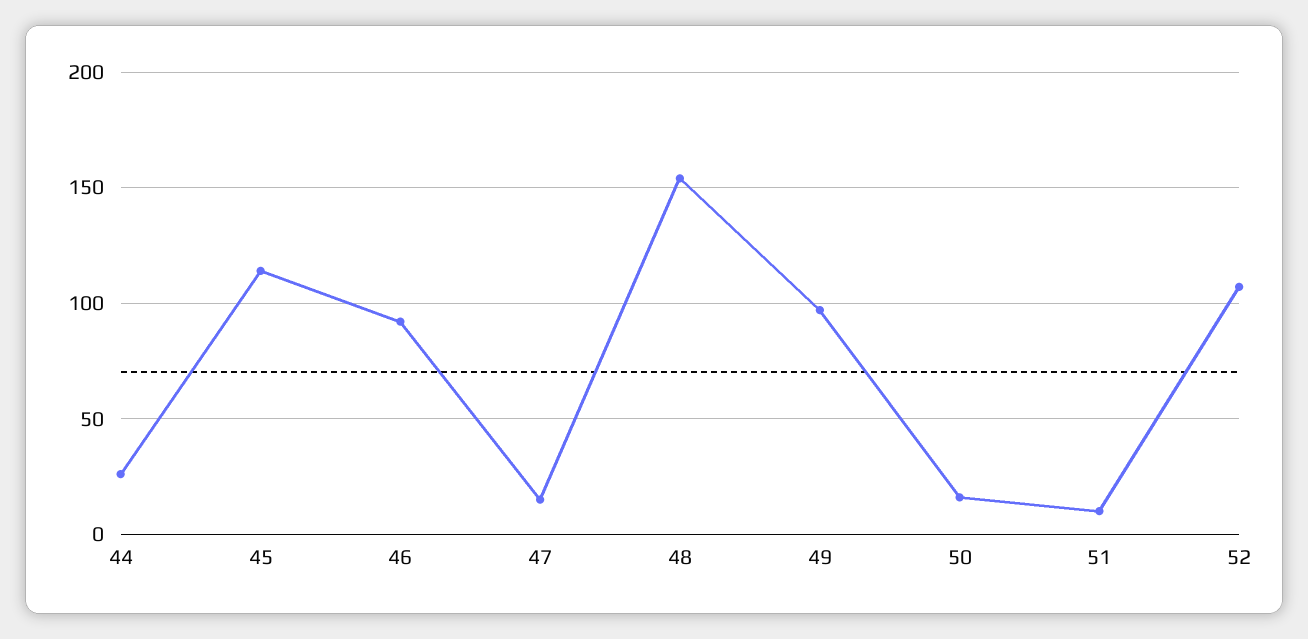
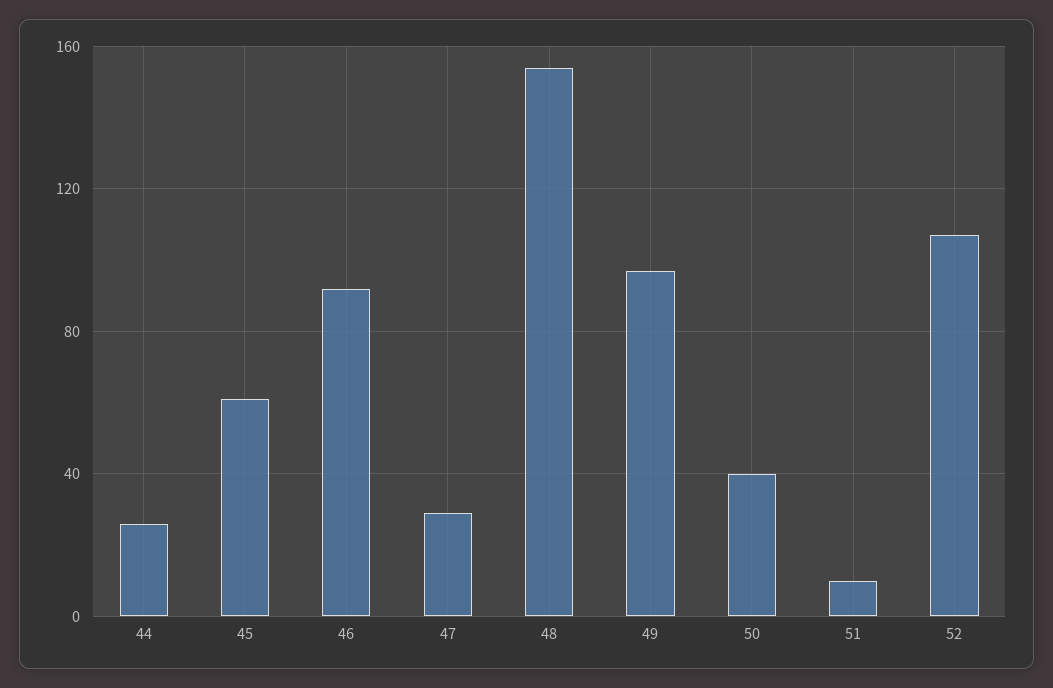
  {
    "44": 25,
-   "45": 115,
+   "45": 60,
    "46": 90,
-   "47": 15,
+   "47": 30,
    "48": 155,
    "49": 95,
-   "50": 15,
+   "50": 40,
    "51": 10,
    "52": 105
  }

